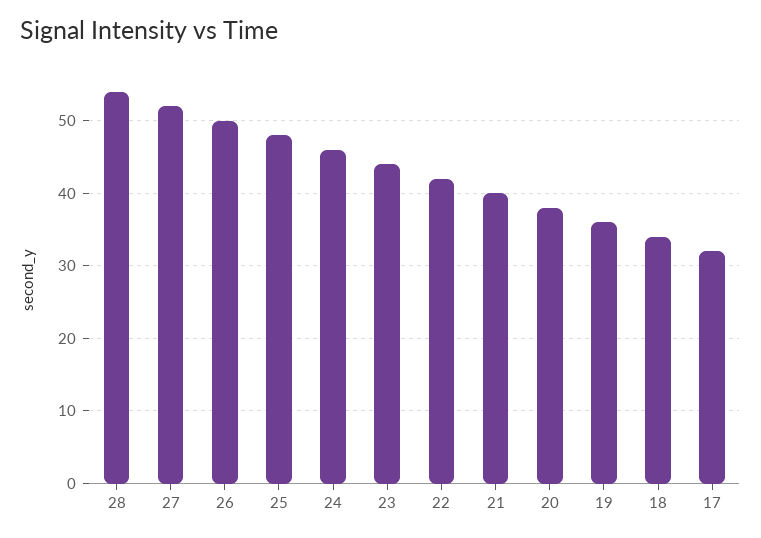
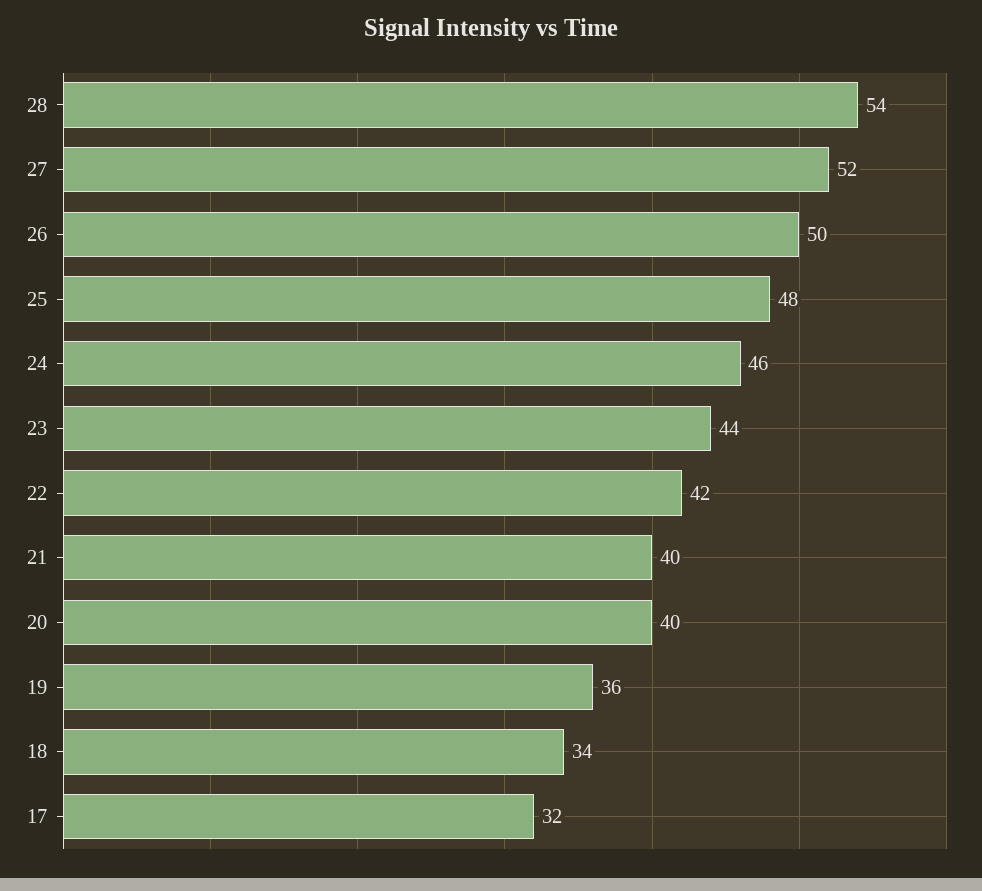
  {
    "28": 54,
    "27": 52,
    "26": 50,
    "25": 48,
    "24": 46,
    "23": 44,
    "22": 42,
    "21": 40,
-   "20": 38,
+   "20": 40,
    "19": 36,
    "18": 34,
    "17": 32
  }

